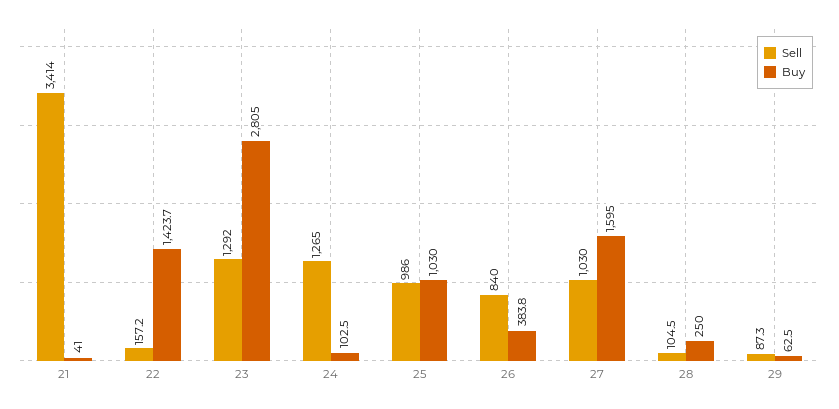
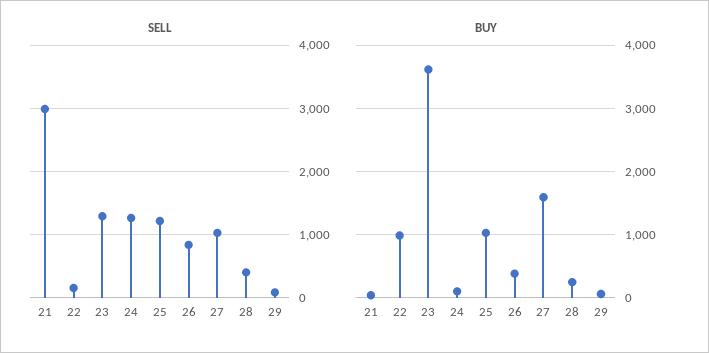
  {
    "Sell": {
-     "21": 3414,
+     "21": 3000,
      "22": 157.2,
      "23": 1292,
      "24": 1265,
-     "25": 986,
+     "25": 1200,
      "26": 840,
      "27": 1030,
-     "28": 104.5,
+     "28": 400,
      "29": 87.3
    },
    "Buy": {
      "21": 41,
-     "22": 1423.7,
+     "22": 1000,
-     "23": 2805,
+     "23": 3600,
      "24": 102.5,
      "25": 1030,
      "26": 383.8,
      "27": 1595,
      "28": 250,
      "29": 62.5
    }
  }

